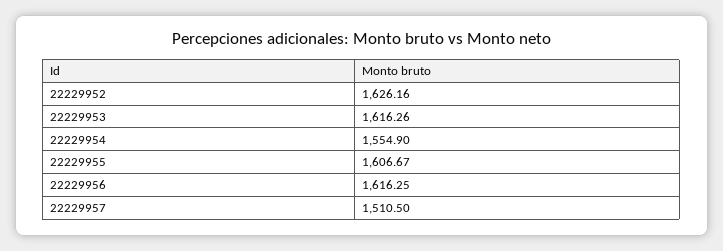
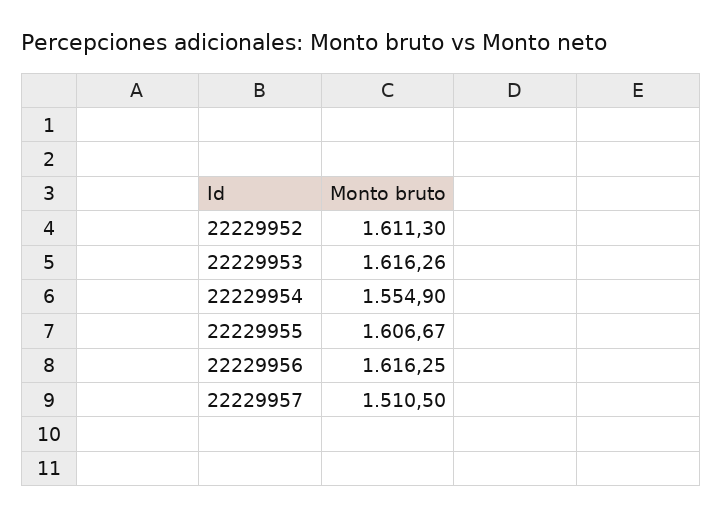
  {
-   "22229952": 1626.16,
+   "22229952": 1611.3,
    "22229953": 1616.26,
    "22229954": 1554.9,
    "22229955": 1606.67,
    "22229956": 1616.25,
    "22229957": 1510.5
  }

